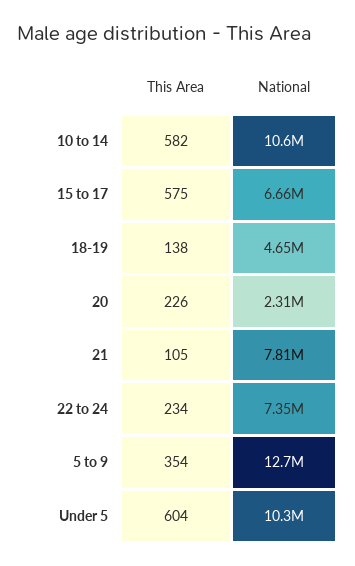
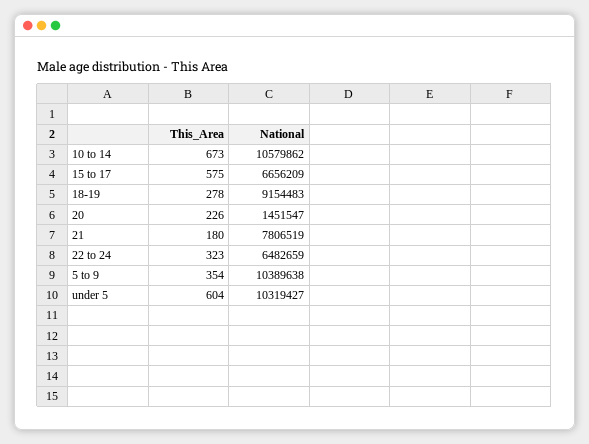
  {
    "This Area": {
-     "10 to 14": 582,
+     "10 to 14": 673,
      "15 to 17": 575,
-     "18-19": 138,
+     "18-19": 278,
      "20": 226,
-     "21": 105,
+     "21": 180,
-     "22 to 24": 234,
+     "22 to 24": 323,
      "5 to 9": 354,
      "Under 5": 604
    },
    "National": {
      "10 to 14": 10579862,
      "15 to 17": 6656209,
-     "18-19": 4650000,
+     "18-19": 9154483,
-     "20": 2310000,
+     "20": 1451547,
      "21": 7806519,
-     "22 to 24": 7350000,
+     "22 to 24": 6482659,
-     "5 to 9": 12700000,
+     "5 to 9": 10389638,
      "Under 5": 10319427
    }
  }

